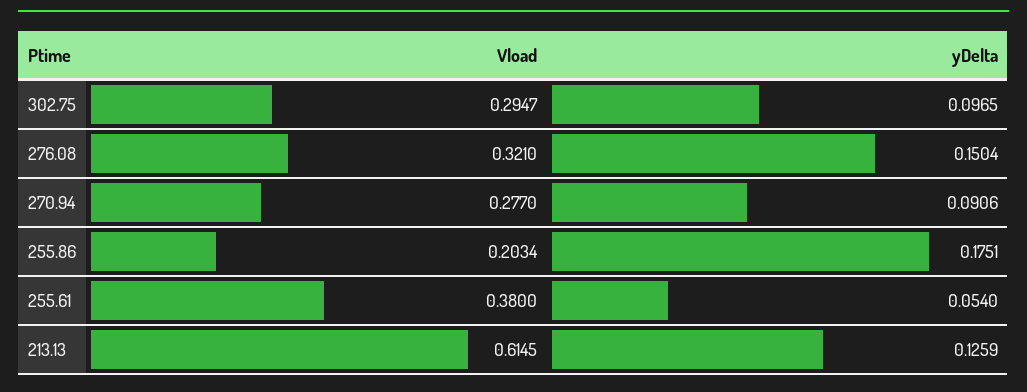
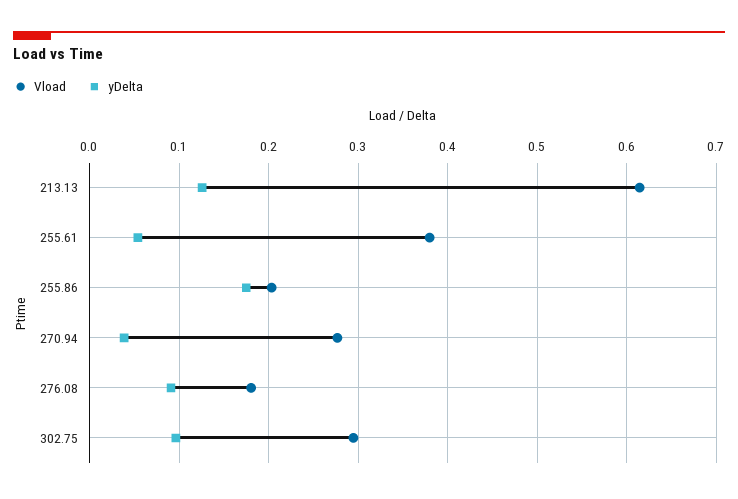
  {
    "Vload": {
      "302.75": 0.2947,
-     "276.08": 0.321,
+     "276.08": 0.18,
      "270.94": 0.277,
      "255.86": 0.2034,
      "255.61": 0.38,
      "213.13": 0.6145
    },
    "yDelta": {
      "302.75": 0.0965,
-     "276.08": 0.1504,
+     "276.08": 0.09,
-     "270.94": 0.0906,
+     "270.94": 0.04,
      "255.86": 0.1751,
      "255.61": 0.054,
      "213.13": 0.1259
    }
  }

